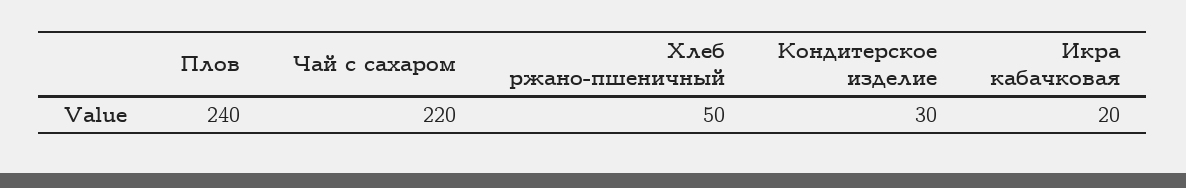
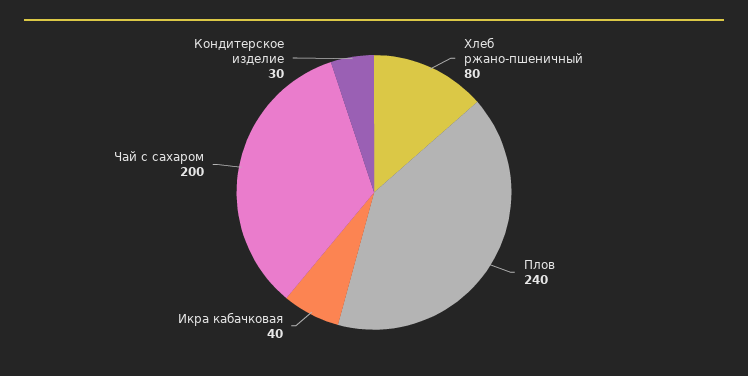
  {
    "Плов": 240,
-   "Чай с сахаром": 220,
+   "Чай с сахаром": 200,
-   "Хлеб ржано-пшеничный": 50,
+   "Хлеб ржано-пшеничный": 80,
    "Кондитерское изделие": 30,
-   "Икра кабачковая": 20
+   "Икра кабачковая": 40
  }

